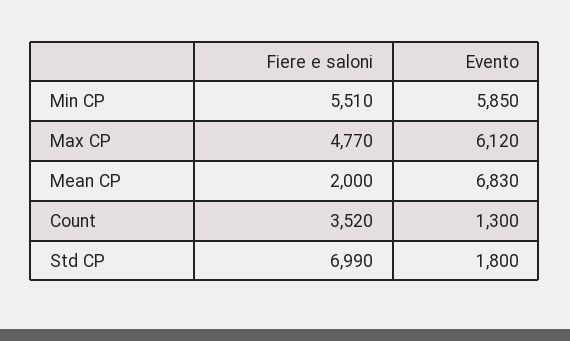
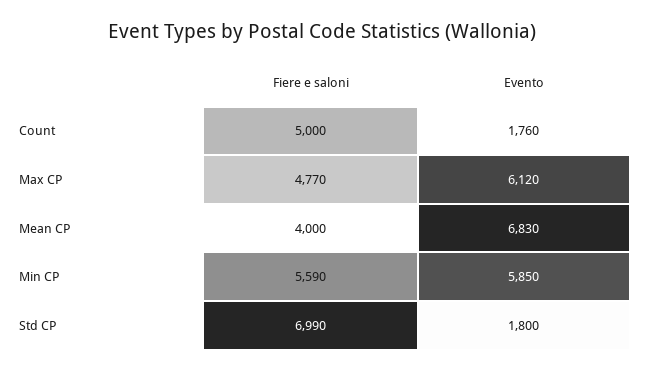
  {
    "Fiere e saloni": {
-     "Min CP": 5510,
+     "Min CP": 5590,
      "Max CP": 4770,
-     "Mean CP": 2000,
+     "Mean CP": 4000,
-     "Count": 3520,
+     "Count": 5000,
      "Std CP": 6990
    },
    "Evento": {
      "Min CP": 5850,
      "Max CP": 6120,
      "Mean CP": 6830,
-     "Count": 1300,
+     "Count": 1760,
      "Std CP": 1800
    }
  }

